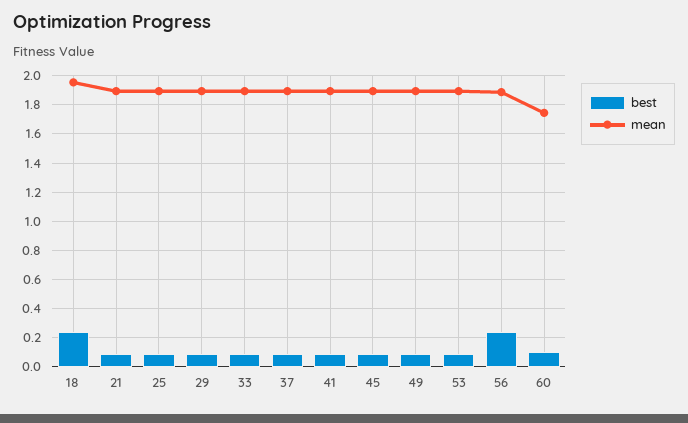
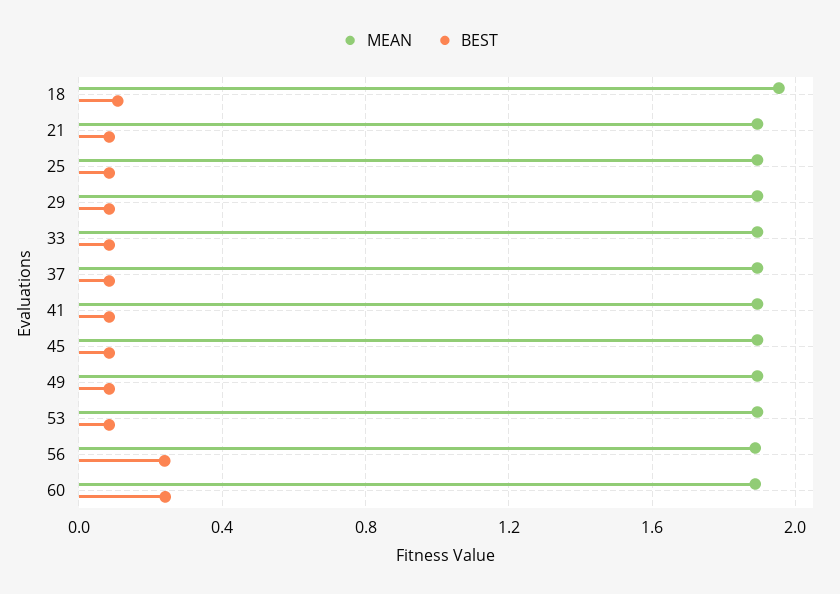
  {
    "best": {
-     "18": 0.25,
+     "18": 0.1,
      "21": 0.1,
      "25": 0.1,
      "29": 0.1,
      "33": 0.1,
      "37": 0.1,
      "41": 0.1,
      "45": 0.1,
      "49": 0.1,
      "53": 0.1,
      "56": 0.25,
-     "60": 0.1
+     "60": 0.25
    },
    "mean": {
      "18": 1.95,
      "21": 1.9,
      "25": 1.9,
      "29": 1.9,
      "33": 1.9,
      "37": 1.9,
      "41": 1.9,
      "45": 1.9,
      "49": 1.9,
      "53": 1.9,
      "56": 1.9,
-     "60": 1.75
+     "60": 1.9
    }
  }

